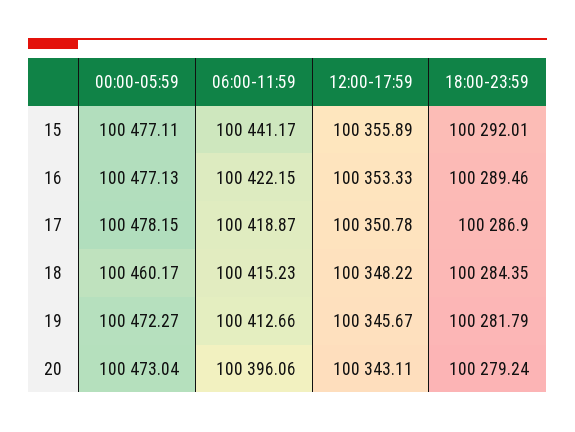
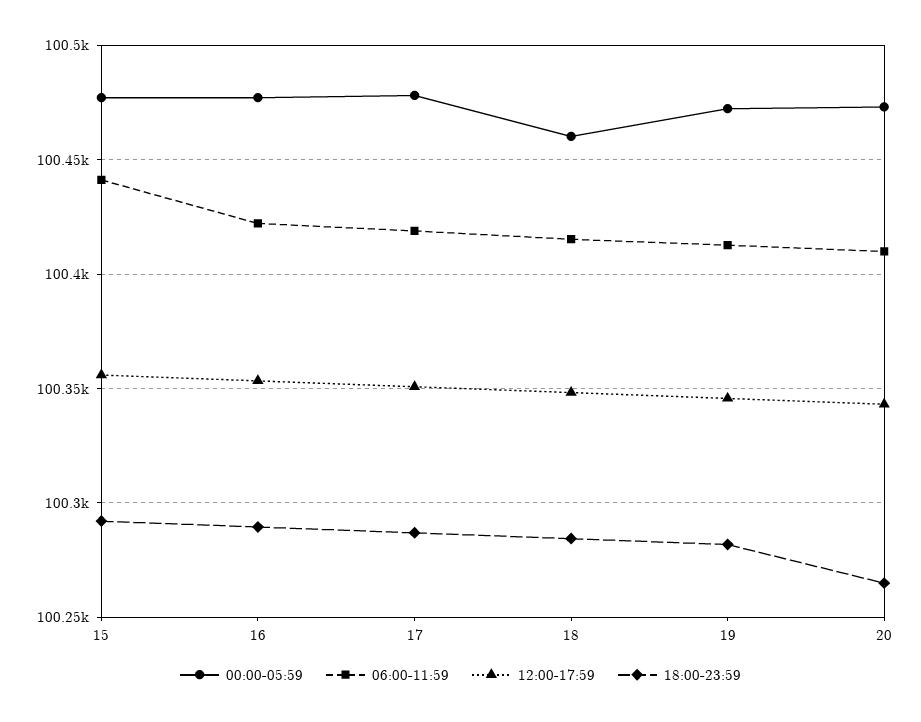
  {
    "00:00-05:59": {
      "15": 100477.11,
      "16": 100477.13,
      "17": 100478.15,
      "18": 100460.17,
      "19": 100472.27,
      "20": 100473.04
    },
    "06:00-11:59": {
      "15": 100441.17,
      "16": 100422.15,
      "17": 100418.87,
      "18": 100415.23,
      "19": 100412.66,
-     "20": 100396.06
+     "20": 100410
    },
    "12:00-17:59": {
      "15": 100355.89,
      "16": 100353.33,
      "17": 100350.78,
      "18": 100348.22,
      "19": 100345.67,
      "20": 100343.11
    },
    "18:00-23:59": {
      "15": 100292.01,
      "16": 100289.46,
      "17": 100286.9,
      "18": 100284.35,
      "19": 100281.79,
-     "20": 100279.24
+     "20": 100265
    }
  }

